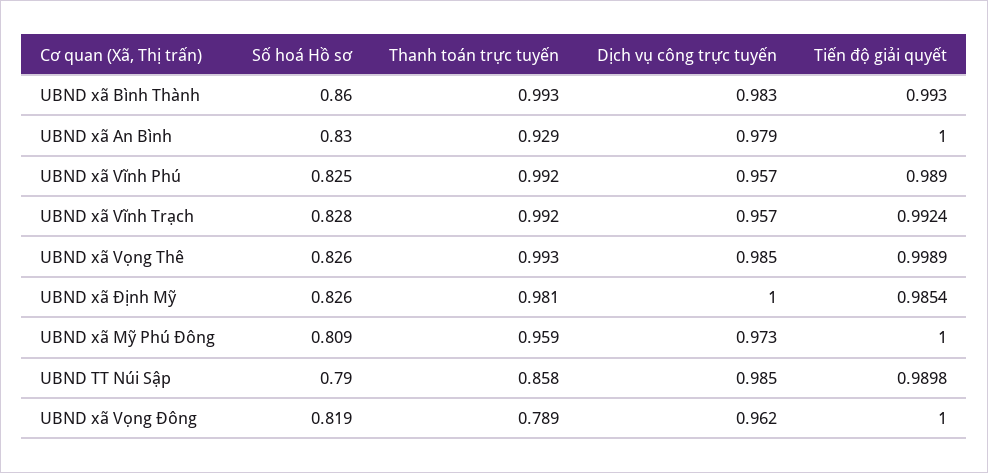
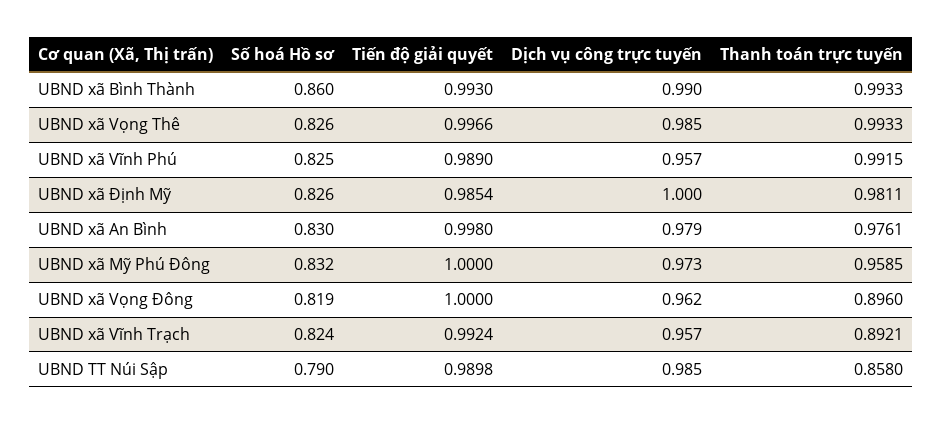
  {
    "Số hoá Hồ sơ": {
      "UBND xã Bình Thành": 0.86,
      "UBND xã An Bình": 0.83,
      "UBND xã Vĩnh Phú": 0.825,
-     "UBND xã Vĩnh Trạch": 0.828,
+     "UBND xã Vĩnh Trạch": 0.824,
      "UBND xã Vọng Thê": 0.826,
      "UBND xã Định Mỹ": 0.826,
-     "UBND xã Mỹ Phú Đông": 0.809,
+     "UBND xã Mỹ Phú Đông": 0.832,
      "UBND TT Núi Sập": 0.79,
      "UBND xã Vọng Đông": 0.819
    },
    "Thanh toán trực tuyến": {
      "UBND xã Bình Thành": 0.9933,
-     "UBND xã An Bình": 0.929,
+     "UBND xã An Bình": 0.9761,
      "UBND xã Vĩnh Phú": 0.9915,
-     "UBND xã Vĩnh Trạch": 0.992,
+     "UBND xã Vĩnh Trạch": 0.8921,
      "UBND xã Vọng Thê": 0.9933,
      "UBND xã Định Mỹ": 0.9811,
      "UBND xã Mỹ Phú Đông": 0.9585,
      "UBND TT Núi Sập": 0.858,
-     "UBND xã Vọng Đông": 0.789
+     "UBND xã Vọng Đông": 0.896
    },
    "Dịch vụ công trực tuyến": {
-     "UBND xã Bình Thành": 0.983,
+     "UBND xã Bình Thành": 0.99,
      "UBND xã An Bình": 0.979,
      "UBND xã Vĩnh Phú": 0.957,
      "UBND xã Vĩnh Trạch": 0.957,
      "UBND xã Vọng Thê": 0.985,
      "UBND xã Định Mỹ": 1,
      "UBND xã Mỹ Phú Đông": 0.973,
      "UBND TT Núi Sập": 0.985,
      "UBND xã Vọng Đông": 0.962
    },
    "Tiến độ giải quyết": {
      "UBND xã Bình Thành": 0.993,
-     "UBND xã An Bình": 1,
+     "UBND xã An Bình": 0.998,
      "UBND xã Vĩnh Phú": 0.989,
      "UBND xã Vĩnh Trạch": 0.9924,
-     "UBND xã Vọng Thê": 0.9989,
+     "UBND xã Vọng Thê": 0.9966,
      "UBND xã Định Mỹ": 0.9854,
      "UBND xã Mỹ Phú Đông": 1,
      "UBND TT Núi Sập": 0.9898,
      "UBND xã Vọng Đông": 1
    }
  }

